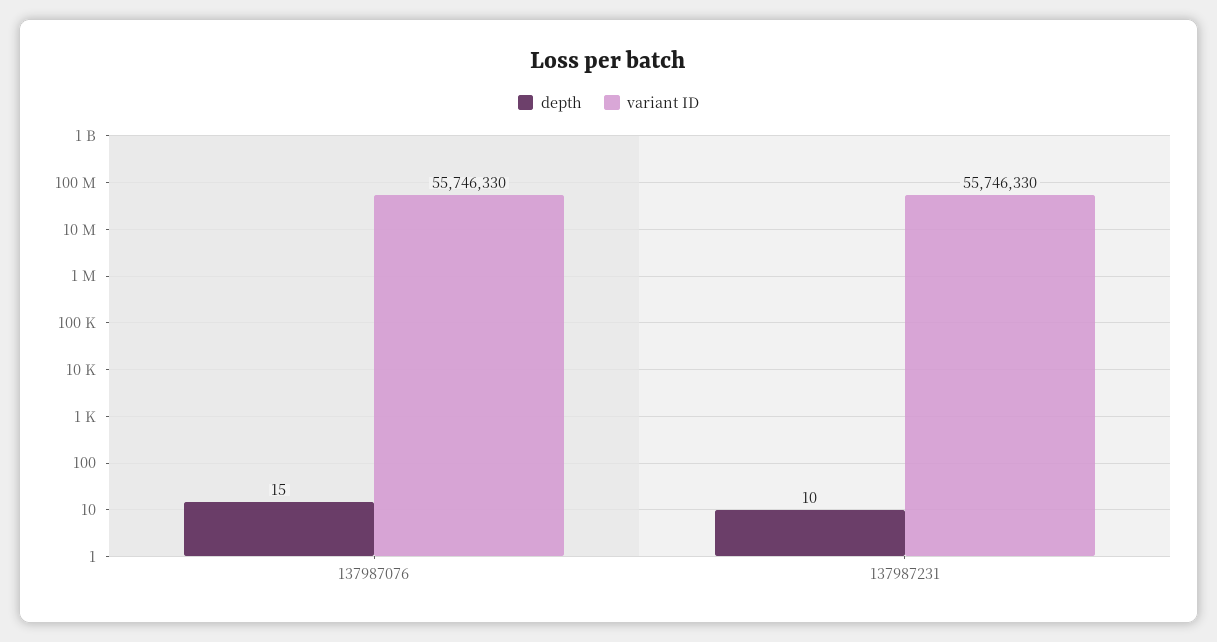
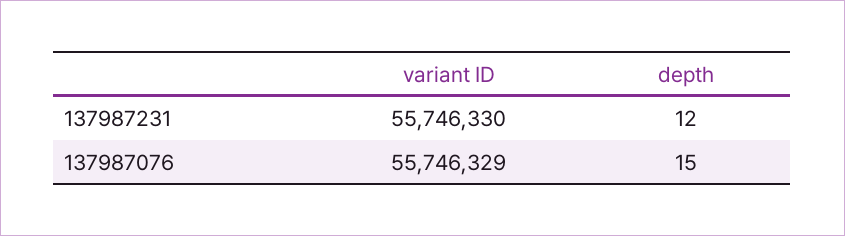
  {
    "depth": {
      "137987076": 15,
-     "137987231": 10
+     "137987231": 12
    },
    "variant ID": {
-     "137987076": 55746330,
+     "137987076": 55746329,
      "137987231": 55746330
    }
  }

